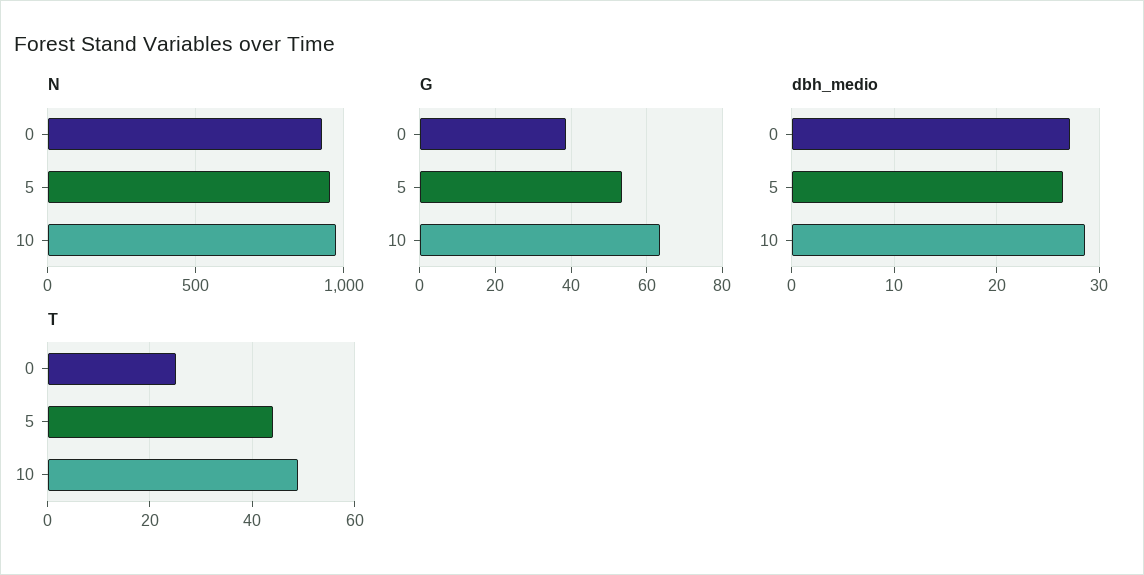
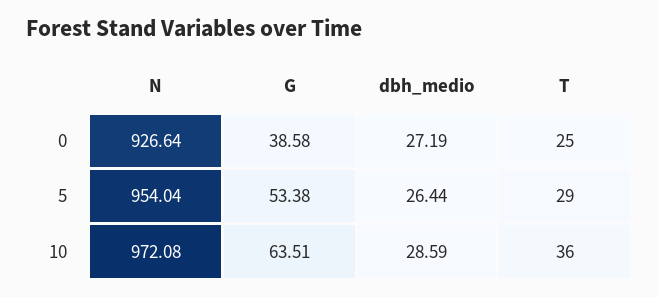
  {
    "N": {
      "0": 926.64,
      "5": 954.04,
      "10": 972.08
    },
    "G": {
      "0": 38.58,
      "5": 53.38,
      "10": 63.51
    },
    "dbh_medio": {
      "0": 27.19,
      "5": 26.44,
      "10": 28.59
    },
    "T": {
      "0": 25,
-     "5": 45,
+     "5": 29,
-     "10": 50
+     "10": 36
    }
  }

